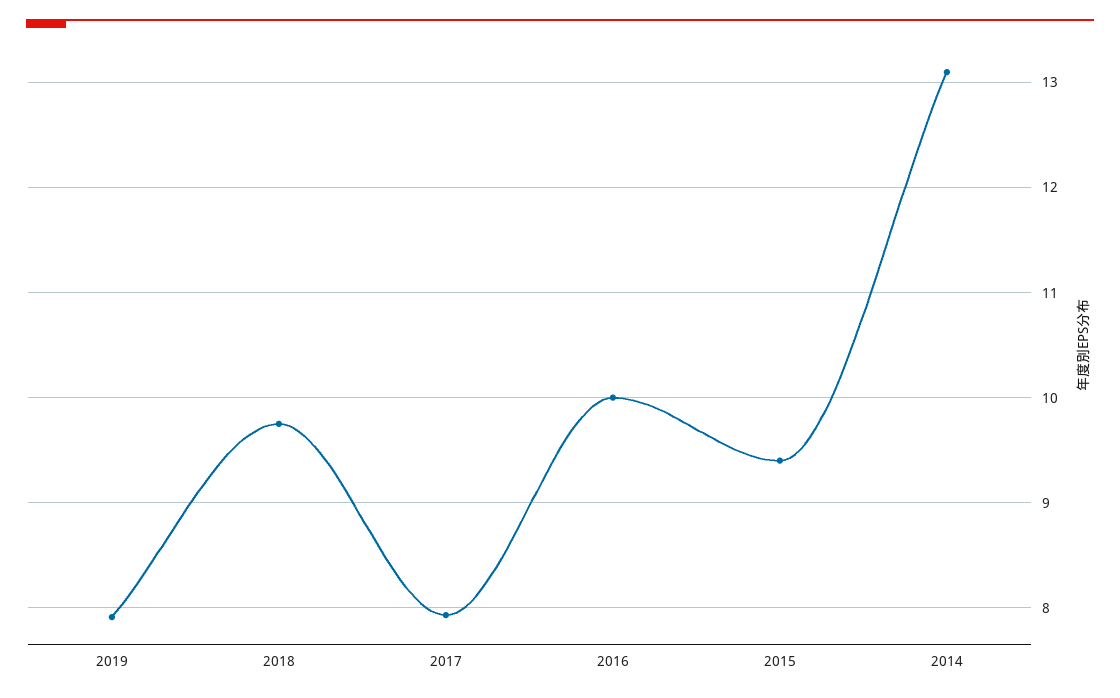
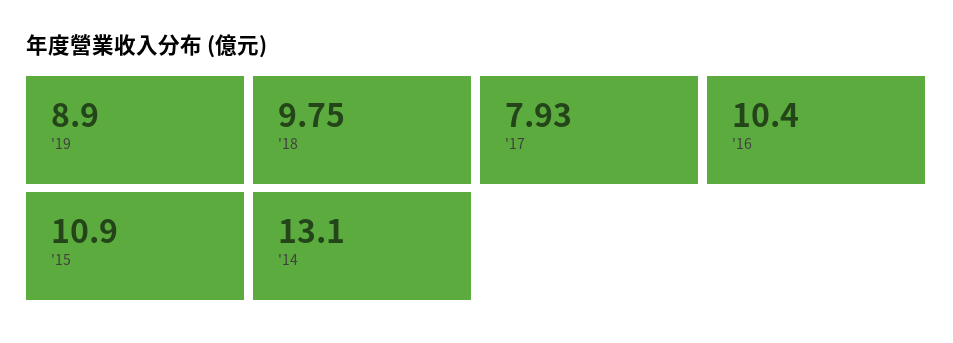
  {
-   "2019": 7.9,
+   "2019": 8.9,
    "2018": 9.75,
    "2017": 7.93,
-   "2016": 10,
+   "2016": 10.4,
-   "2015": 9.4,
+   "2015": 10.9,
    "2014": 13.1
  }

